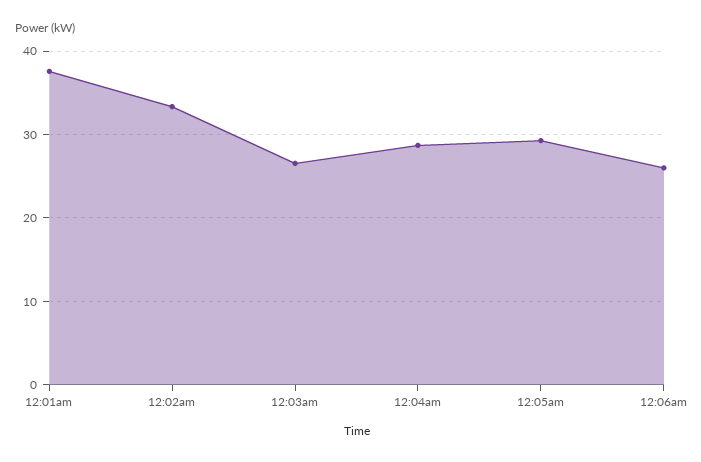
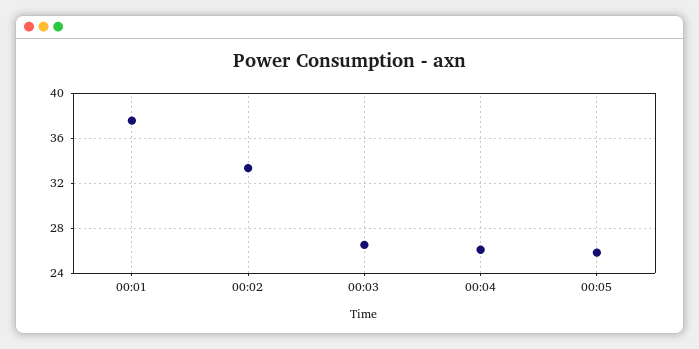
  {
    "12:01am": 38,
    "12:02am": 33,
    "12:03am": 27,
-   "12:04am": 29,
+   "12:04am": 26,
-   "12:05am": 29,
+   "12:05am": 26
-   "12:06am": 26
  }

